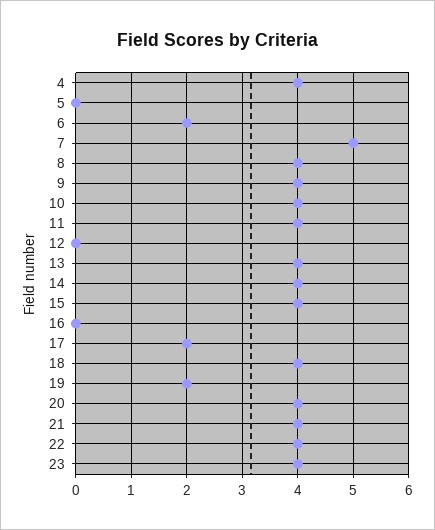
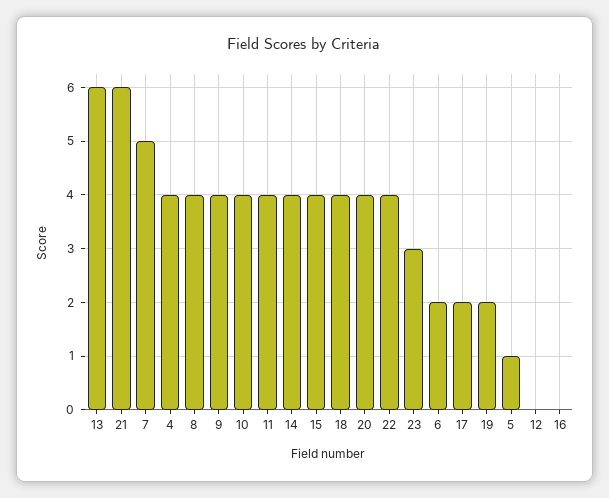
  {
    "4": 4,
-   "5": 0,
+   "5": 1,
    "6": 2,
    "7": 5,
    "8": 4,
    "9": 4,
    "10": 4,
    "11": 4,
    "12": 0,
-   "13": 4,
+   "13": 6,
    "14": 4,
    "15": 4,
    "16": 0,
    "17": 2,
    "18": 4,
    "19": 2,
    "20": 4,
-   "21": 4,
+   "21": 6,
    "22": 4,
-   "23": 4
+   "23": 3
  }

